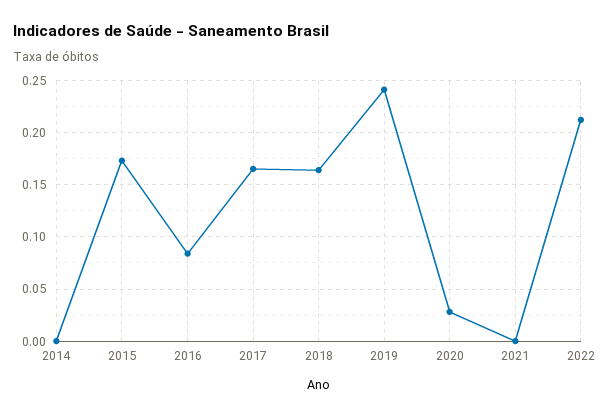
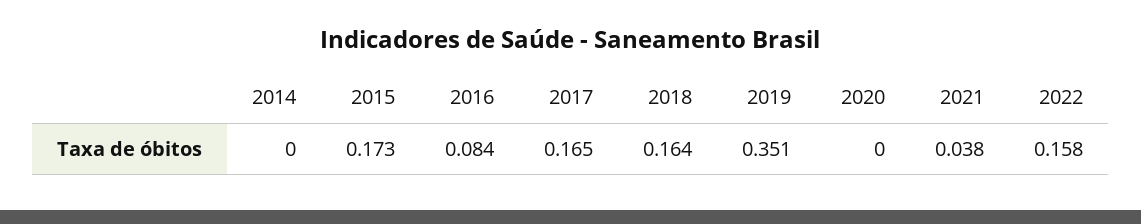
  {
    "2014": 0,
    "2015": 0.173,
    "2016": 0.084,
    "2017": 0.165,
    "2018": 0.164,
-   "2019": 0.24,
+   "2019": 0.351,
-   "2020": 0.03,
+   "2020": 0,
-   "2021": 0,
+   "2021": 0.038,
-   "2022": 0.21
+   "2022": 0.158
  }

